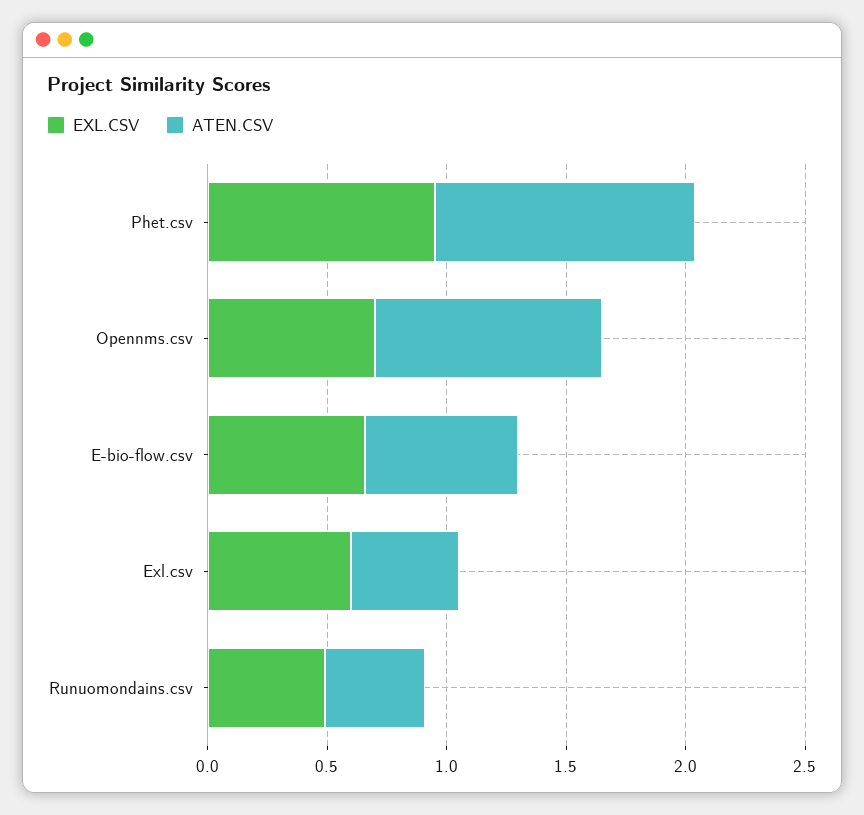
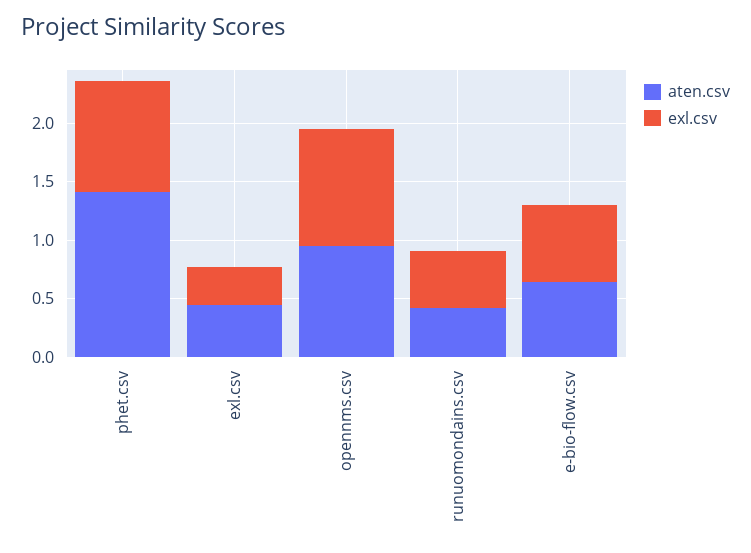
  {
    "EXL.CSV": {
      "Phet.csv": 1,
-     "Opennms.csv": 0.7,
+     "Opennms.csv": 1,
      "E-bio-flow.csv": 0.7,
-     "Exl.csv": 0.6,
+     "Exl.csv": 0.3,
      "Runuomondains.csv": 0.5
    },
    "ATEN.CSV": {
-     "Phet.csv": 1.1,
+     "Phet.csv": 1.4,
      "Opennms.csv": 1,
      "E-bio-flow.csv": 0.6,
      "Exl.csv": 0.5,
      "Runuomondains.csv": 0.4
    }
  }

